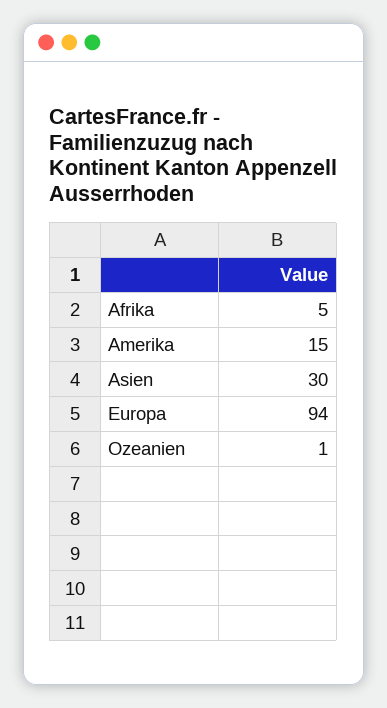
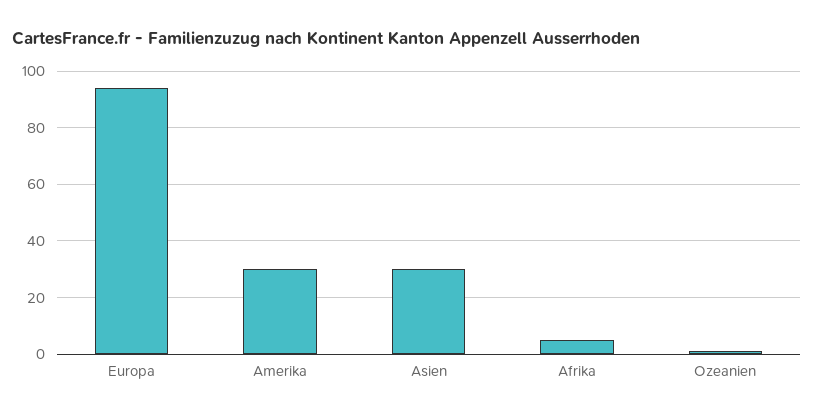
  {
    "Afrika": 5,
-   "Amerika": 15,
+   "Amerika": 30,
    "Asien": 30,
    "Europa": 94,
    "Ozeanien": 1
  }

